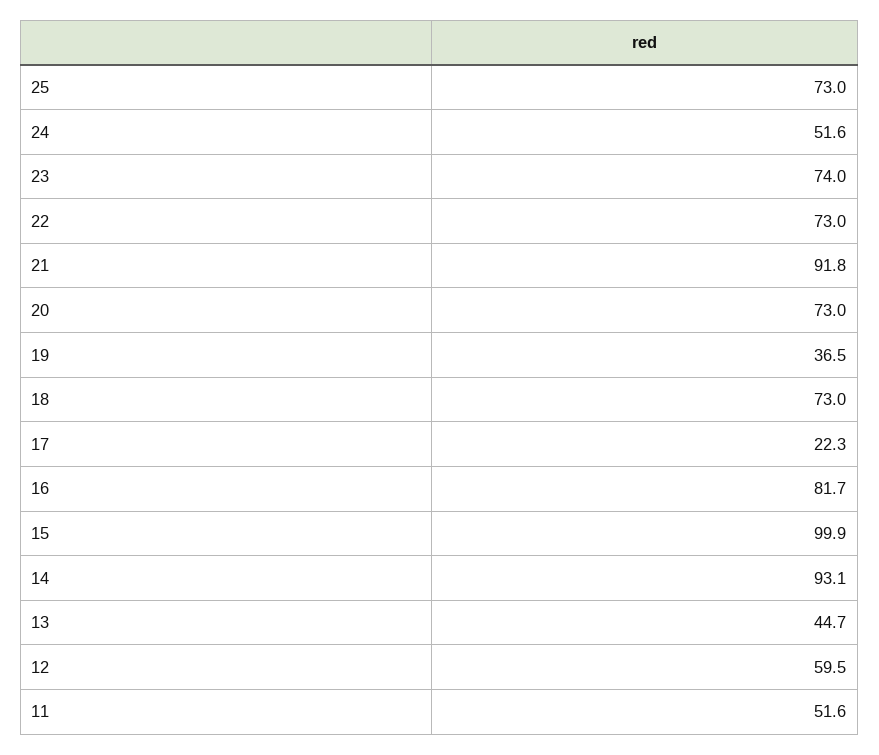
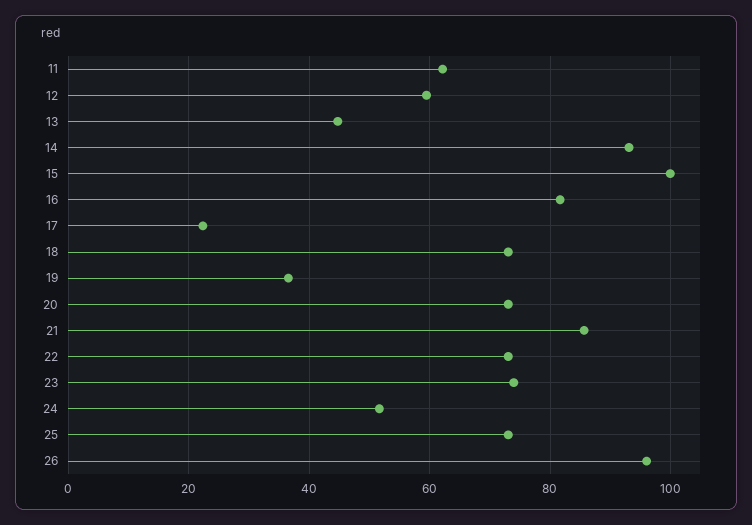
  {
    "25": 73,
    "24": 51.6,
    "23": 74,
    "22": 73,
-   "21": 91.8,
+   "21": 86,
    "20": 73,
    "19": 36.5,
    "18": 73,
    "17": 22.3,
    "16": 81.7,
    "15": 99.9,
    "14": 93.1,
    "13": 44.7,
    "12": 59.5,
-   "11": 51.6
+   "11": 62,
+   "26": 96
  }

